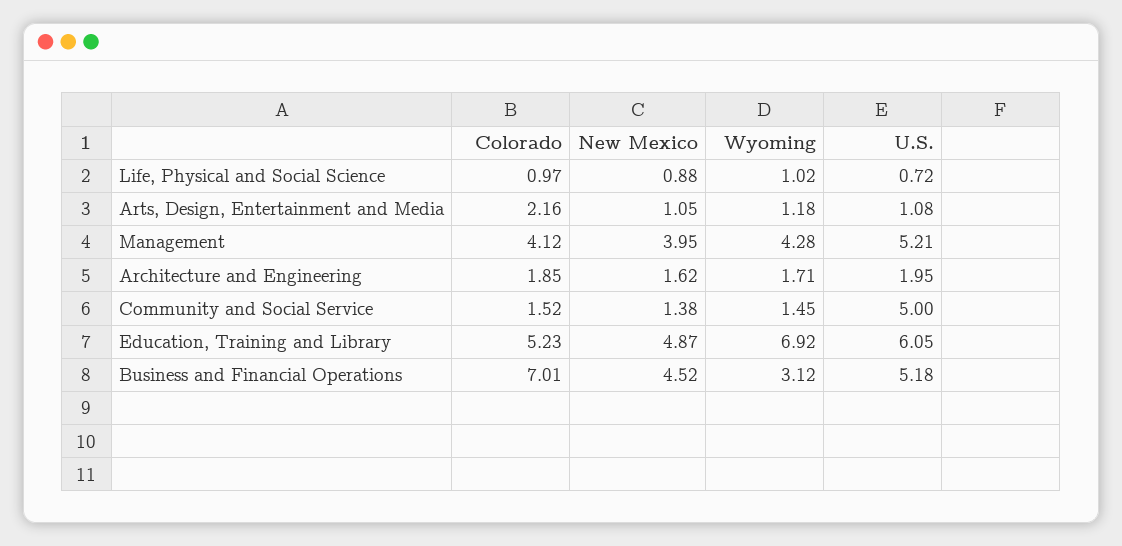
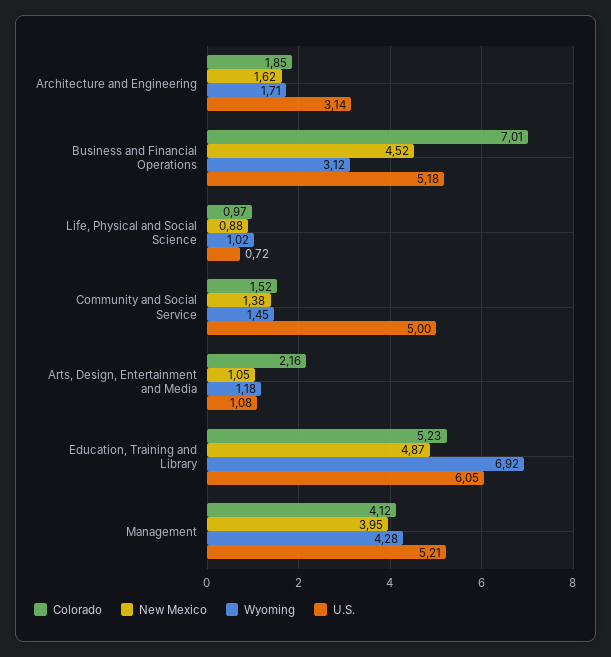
  {
    "Colorado": {
      "Life, Physical and Social Science": 0.97,
      "Arts, Design, Entertainment and Media": 2.16,
      "Management": 4.12,
      "Architecture and Engineering": 1.85,
      "Community and Social Service": 1.52,
      "Education, Training and Library": 5.23,
      "Business and Financial Operations": 7.01
    },
    "New Mexico": {
      "Life, Physical and Social Science": 0.88,
      "Arts, Design, Entertainment and Media": 1.05,
      "Management": 3.95,
      "Architecture and Engineering": 1.62,
      "Community and Social Service": 1.38,
      "Education, Training and Library": 4.87,
      "Business and Financial Operations": 4.52
    },
    "Wyoming": {
      "Life, Physical and Social Science": 1.02,
      "Arts, Design, Entertainment and Media": 1.18,
      "Management": 4.28,
      "Architecture and Engineering": 1.71,
      "Community and Social Service": 1.45,
      "Education, Training and Library": 6.92,
      "Business and Financial Operations": 3.12
    },
    "U.S.": {
      "Life, Physical and Social Science": 0.72,
      "Arts, Design, Entertainment and Media": 1.08,
      "Management": 5.21,
-     "Architecture and Engineering": 1.95,
+     "Architecture and Engineering": 3.14,
      "Community and Social Service": 5,
      "Education, Training and Library": 6.05,
      "Business and Financial Operations": 5.18
    }
  }

